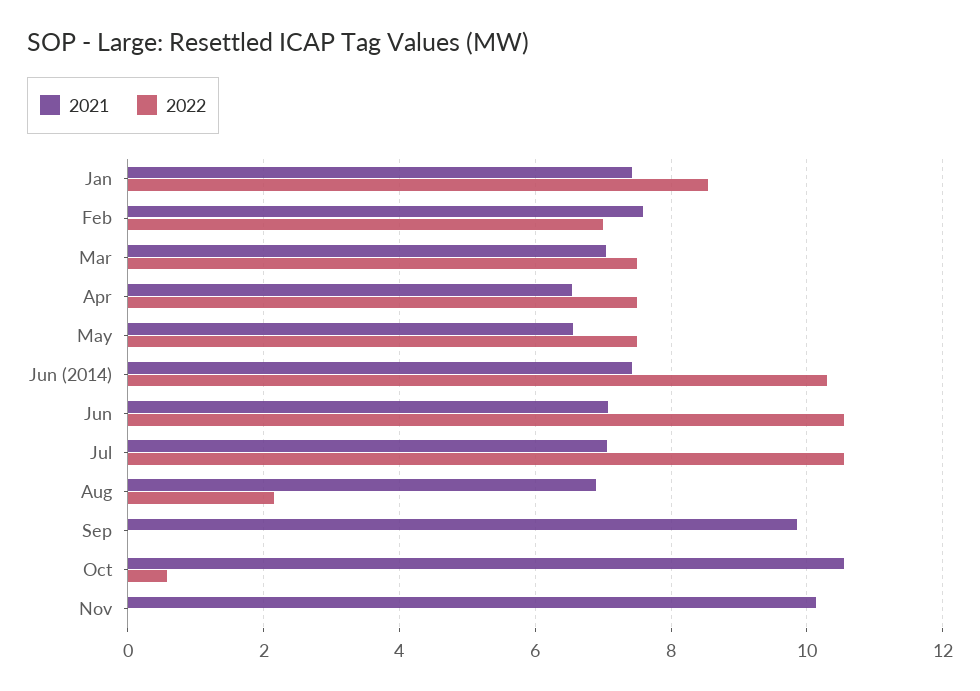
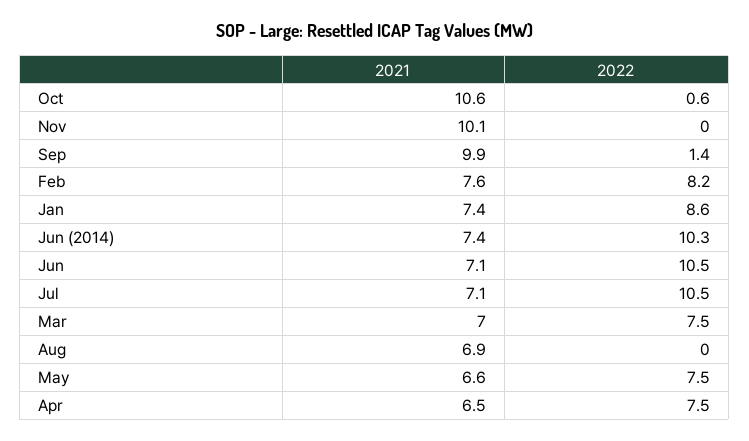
  {
    "2021": {
      "Jan": 7.4,
      "Feb": 7.6,
      "Mar": 7,
      "Apr": 6.5,
      "May": 6.6,
      "Jun (2014)": 7.4,
      "Jun": 7.1,
      "Jul": 7.1,
      "Aug": 6.9,
      "Sep": 9.9,
      "Oct": 10.6,
      "Nov": 10.1
    },
    "2022": {
      "Jan": 8.6,
-     "Feb": 7,
+     "Feb": 8.2,
      "Mar": 7.5,
      "Apr": 7.5,
      "May": 7.5,
      "Jun (2014)": 10.3,
      "Jun": 10.5,
      "Jul": 10.5,
-     "Aug": 2.2,
+     "Aug": 0,
-     "Sep": 0,
+     "Sep": 1.4,
      "Oct": 0.6,
      "Nov": 0
    }
  }

